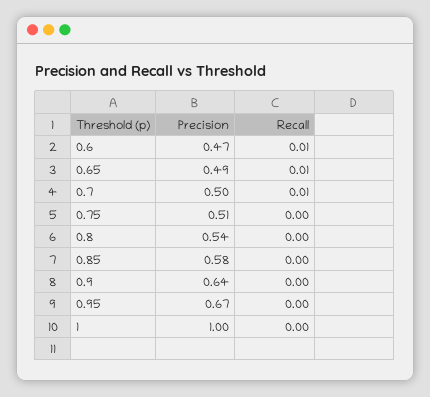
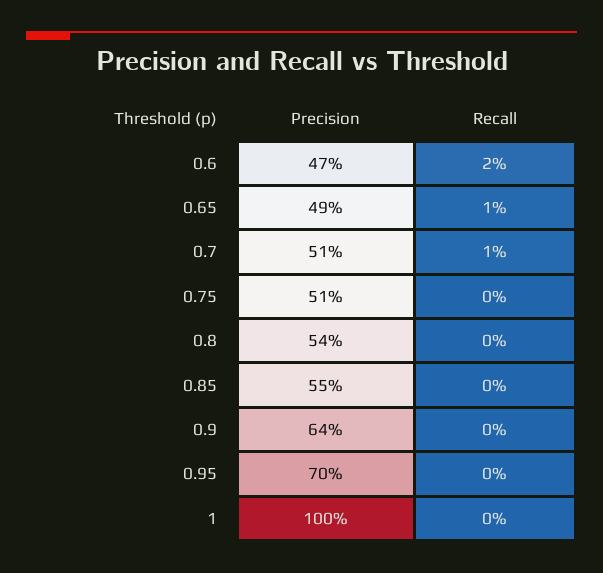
  {
    "Precision": {
      "0.6": 0.47,
      "0.65": 0.49,
-     "0.7": 0.5,
+     "0.7": 0.51,
      "0.75": 0.51,
      "0.8": 0.54,
-     "0.85": 0.58,
+     "0.85": 0.55,
      "0.9": 0.64,
-     "0.95": 0.67,
+     "0.95": 0.7,
      "1": 1
    },
    "Recall": {
-     "0.6": 0.01,
+     "0.6": 0.02,
      "0.65": 0.01,
      "0.7": 0.01,
      "0.75": 0,
      "0.8": 0,
      "0.85": 0,
      "0.9": 0,
      "0.95": 0,
      "1": 0
    }
  }

